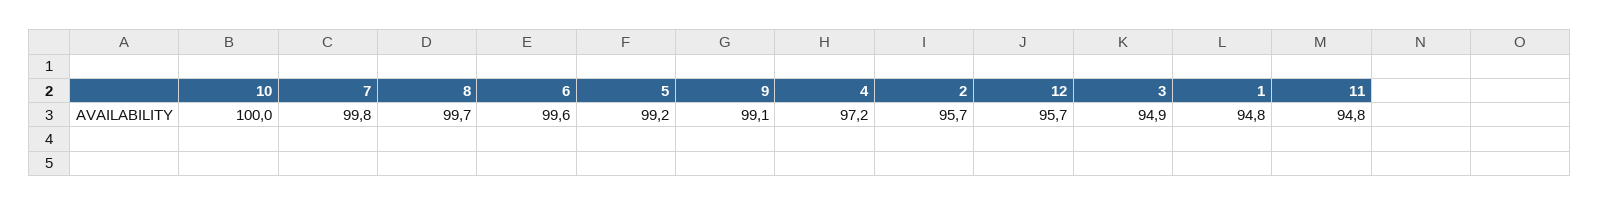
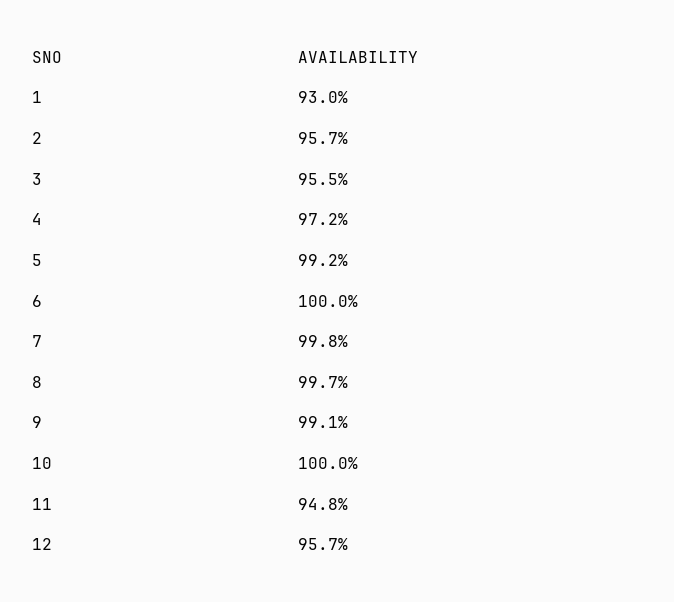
  {
    "10": 100,
    "7": 99.8,
    "8": 99.7,
-   "6": 99.6,
+   "6": 100,
    "5": 99.2,
    "9": 99.1,
    "4": 97.2,
    "2": 95.7,
    "12": 95.7,
-   "3": 94.9,
+   "3": 95.5,
-   "1": 94.8,
+   "1": 93,
    "11": 94.8
  }

